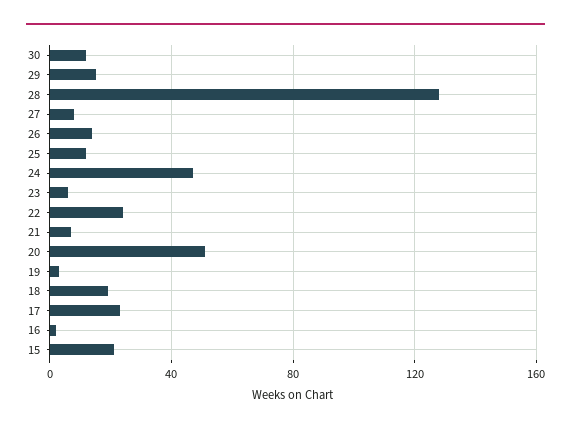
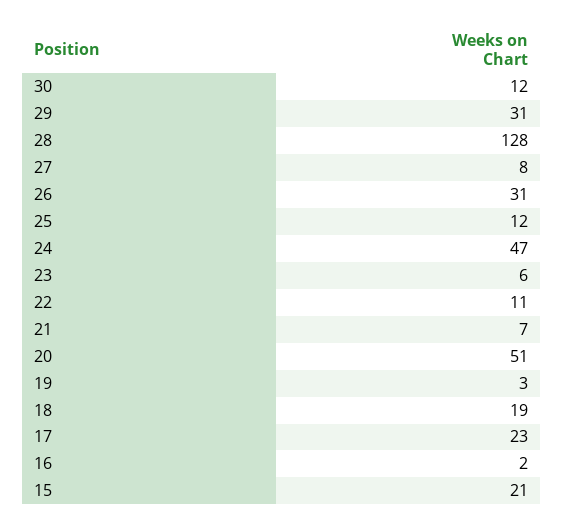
  {
    "30": 12,
-   "29": 15,
+   "29": 31,
    "28": 128,
    "27": 8,
-   "26": 15,
+   "26": 31,
    "25": 12,
    "24": 47,
    "23": 6,
-   "22": 25,
+   "22": 11,
    "21": 7,
    "20": 51,
    "19": 3,
    "18": 19,
    "17": 23,
    "16": 2,
    "15": 21
  }

